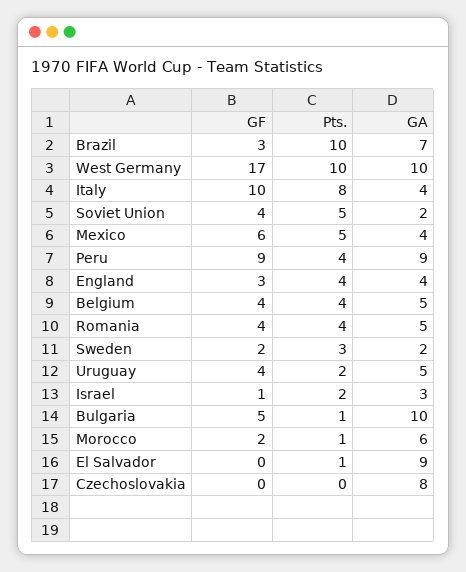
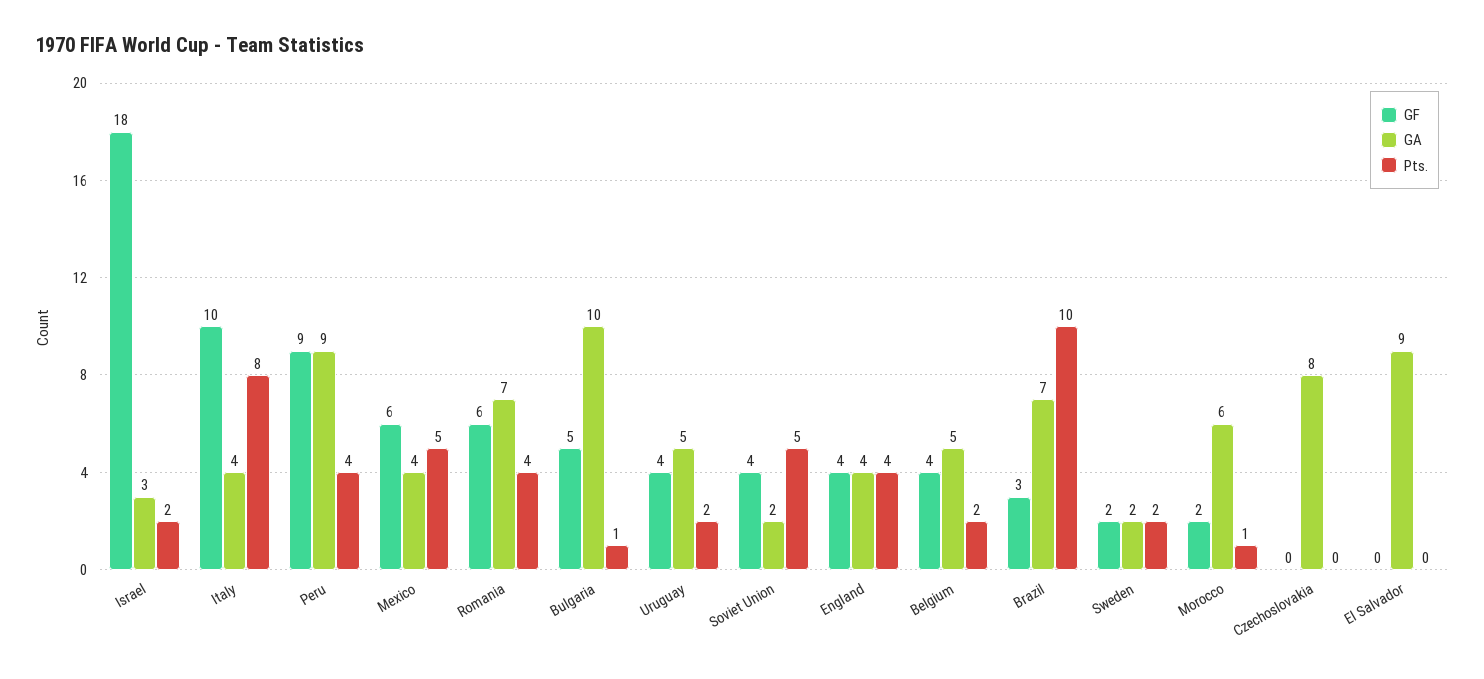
  {
    "GF": {
      "Brazil": 3,
-     "West Germany": 17,
      "Italy": 10,
      "Soviet Union": 4,
      "Mexico": 6,
      "Peru": 9,
-     "England": 3,
+     "England": 4,
      "Belgium": 4,
-     "Romania": 4,
+     "Romania": 6,
      "Sweden": 2,
      "Uruguay": 4,
-     "Israel": 1,
+     "Israel": 18,
      "Bulgaria": 5,
      "Morocco": 2,
      "El Salvador": 0,
      "Czechoslovakia": 0
    },
    "Pts.": {
      "Brazil": 10,
-     "West Germany": 10,
      "Italy": 8,
      "Soviet Union": 5,
      "Mexico": 5,
      "Peru": 4,
      "England": 4,
-     "Belgium": 4,
+     "Belgium": 2,
      "Romania": 4,
-     "Sweden": 3,
+     "Sweden": 2,
      "Uruguay": 2,
      "Israel": 2,
      "Bulgaria": 1,
      "Morocco": 1,
-     "El Salvador": 1,
+     "El Salvador": 0,
      "Czechoslovakia": 0
    },
    "GA": {
      "Brazil": 7,
-     "West Germany": 10,
      "Italy": 4,
      "Soviet Union": 2,
      "Mexico": 4,
      "Peru": 9,
      "England": 4,
      "Belgium": 5,
-     "Romania": 5,
+     "Romania": 7,
      "Sweden": 2,
      "Uruguay": 5,
      "Israel": 3,
      "Bulgaria": 10,
      "Morocco": 6,
      "El Salvador": 9,
      "Czechoslovakia": 8
    }
  }

